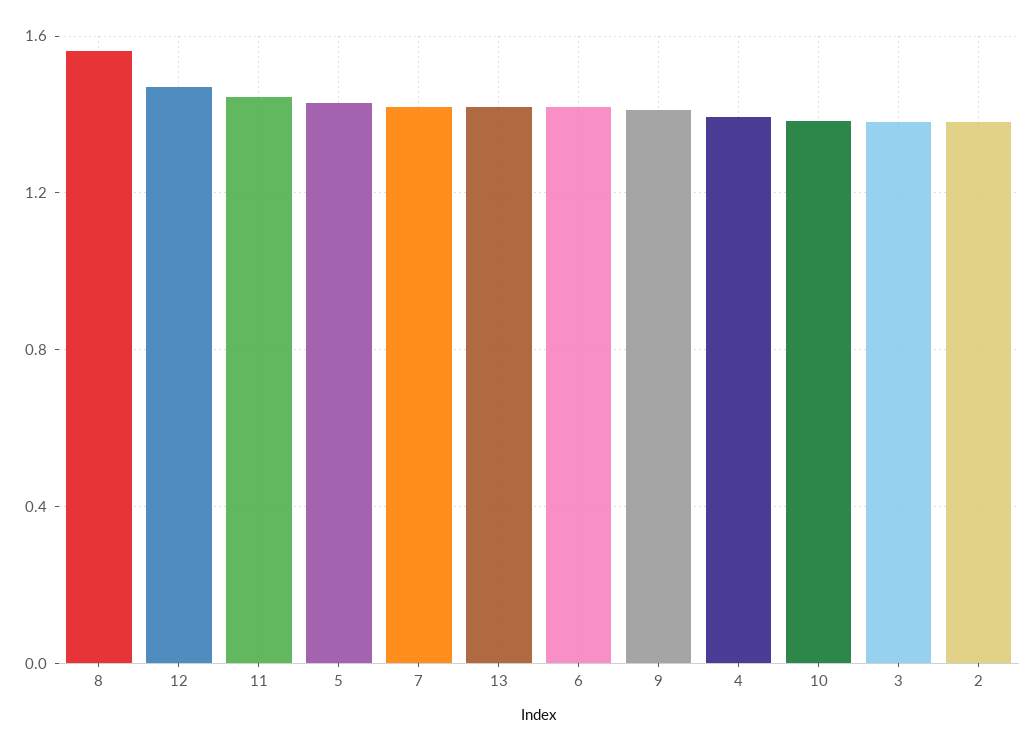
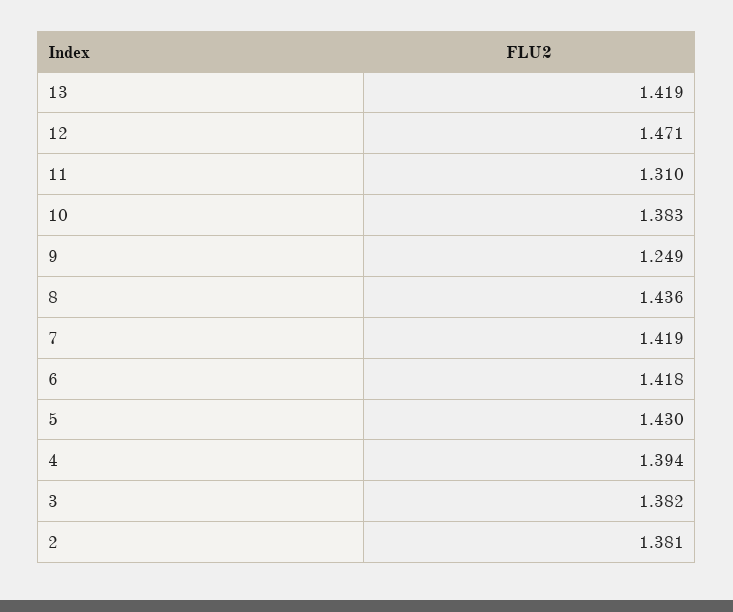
  {
-   "8": 1.55,
+   "8": 1.436,
    "12": 1.471,
-   "11": 1.45,
+   "11": 1.31,
    "5": 1.43,
    "7": 1.419,
    "13": 1.419,
    "6": 1.418,
-   "9": 1.4,
+   "9": 1.249,
    "4": 1.394,
    "10": 1.383,
    "3": 1.382,
    "2": 1.381
  }

